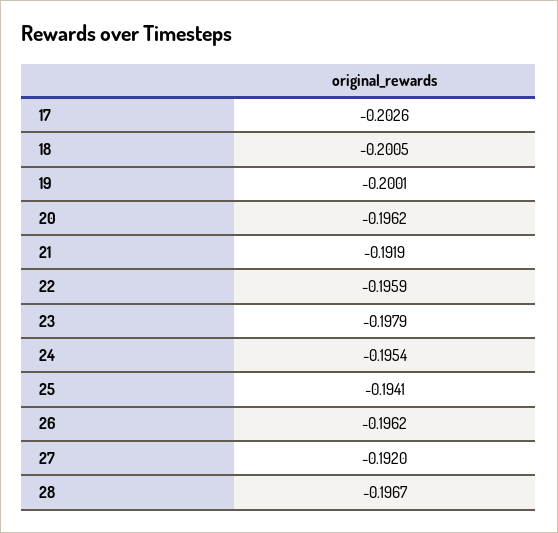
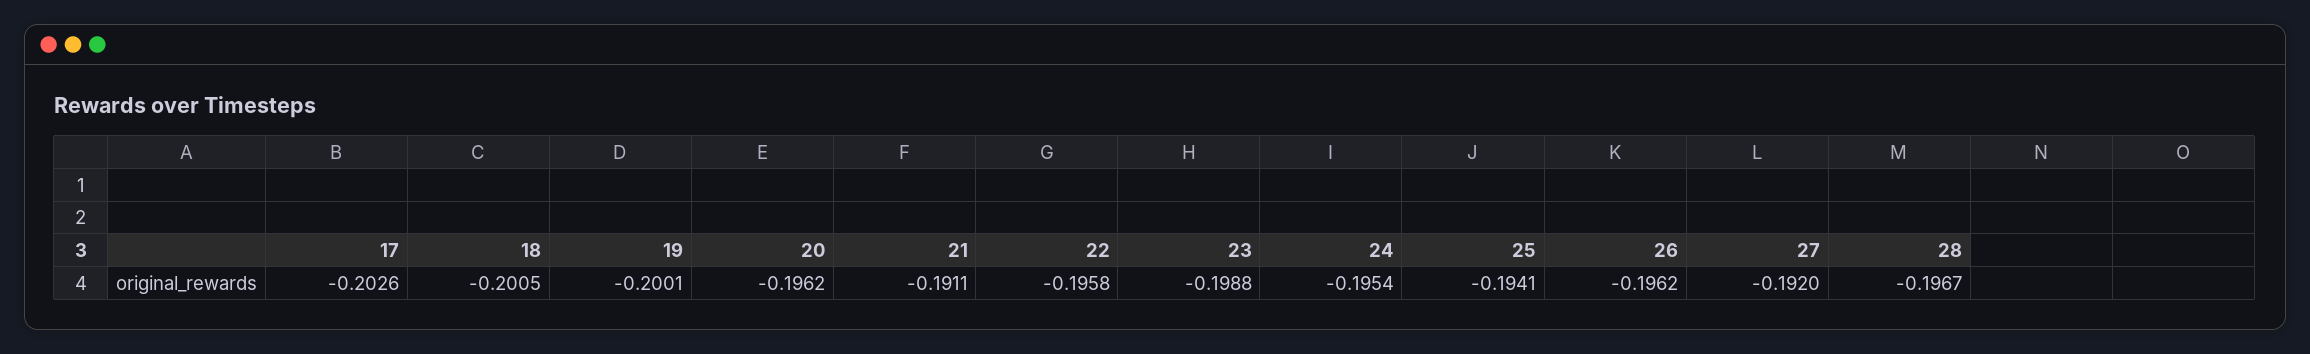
  {
    "17": -0.2026,
    "18": -0.2005,
    "19": -0.2001,
    "20": -0.1962,
-   "21": -0.1919,
+   "21": -0.1911,
-   "22": -0.1959,
+   "22": -0.1958,
-   "23": -0.1979,
+   "23": -0.1988,
    "24": -0.1954,
    "25": -0.1941,
    "26": -0.1962,
    "27": -0.192,
    "28": -0.1967
  }

